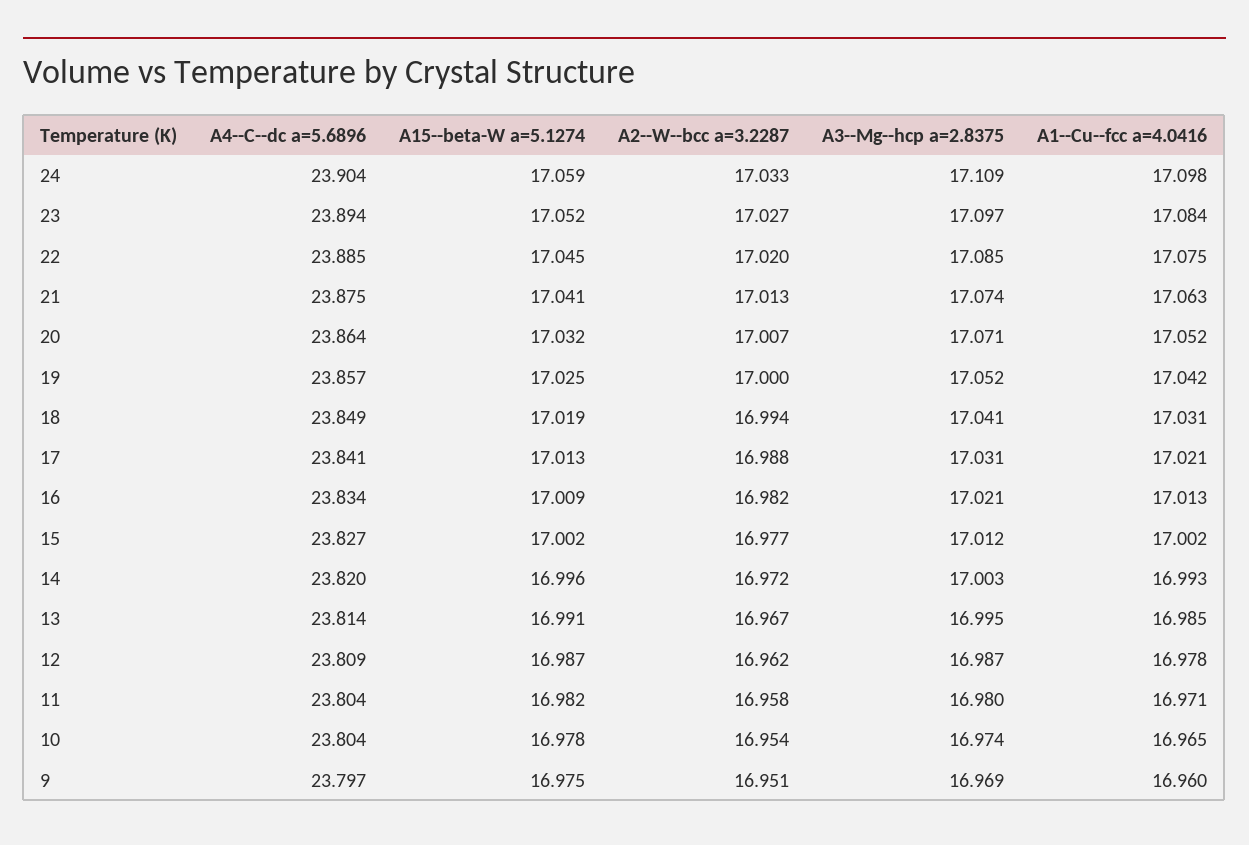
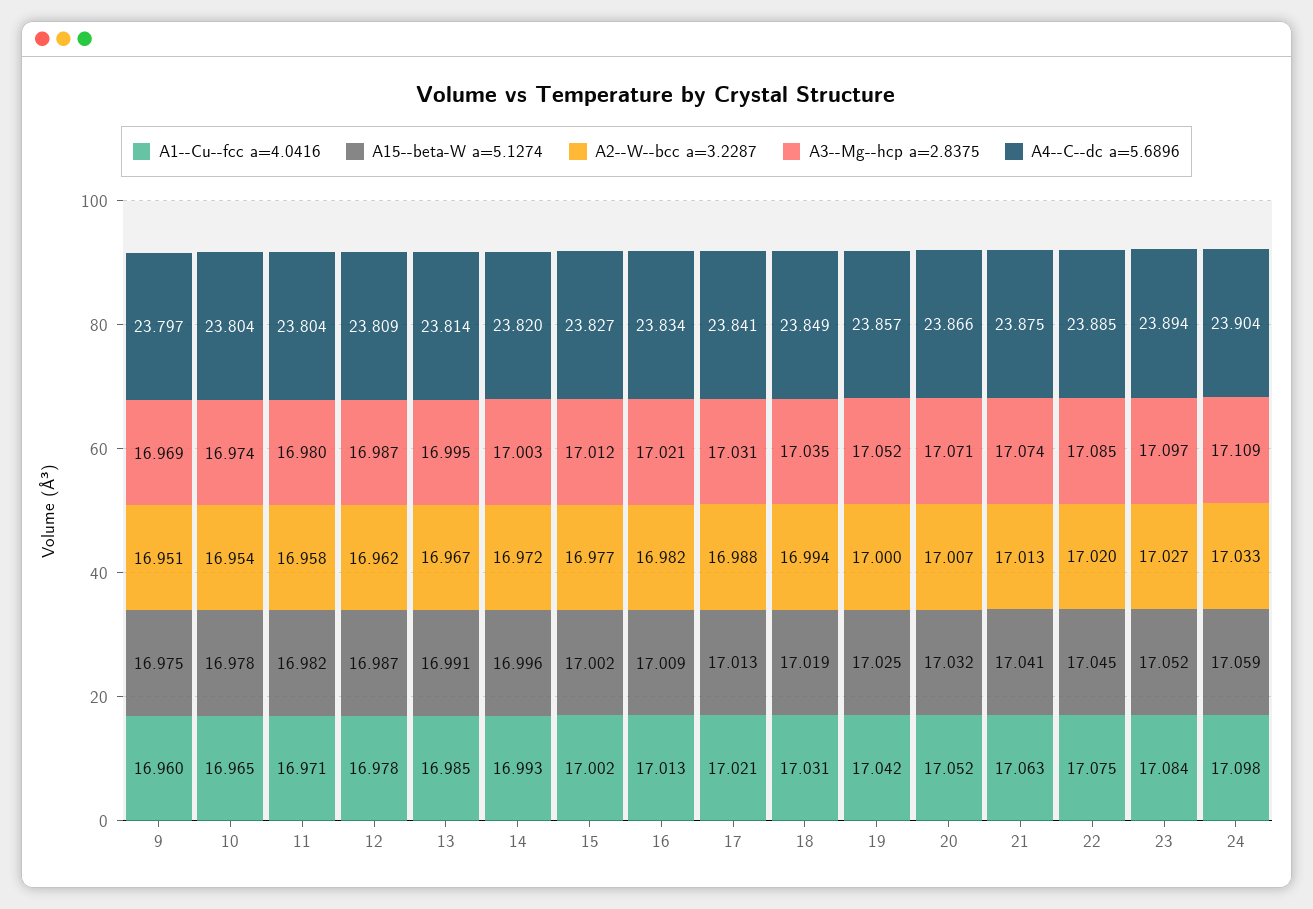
  {
    "A4--C--dc a=5.6896": {
      "24": 23.904,
      "23": 23.894,
      "22": 23.885,
      "21": 23.875,
-     "20": 23.864,
+     "20": 23.866,
      "19": 23.857,
      "18": 23.849,
      "17": 23.841,
      "16": 23.834,
      "15": 23.827,
      "14": 23.82,
      "13": 23.814,
      "12": 23.809,
      "11": 23.804,
      "10": 23.804,
      "9": 23.797
    },
    "A15--beta-W a=5.1274": {
      "24": 17.059,
      "23": 17.052,
      "22": 17.045,
      "21": 17.041,
      "20": 17.032,
      "19": 17.025,
      "18": 17.019,
      "17": 17.013,
      "16": 17.009,
      "15": 17.002,
      "14": 16.996,
      "13": 16.991,
      "12": 16.987,
      "11": 16.982,
      "10": 16.978,
      "9": 16.975
    },
    "A2--W--bcc a=3.2287": {
      "24": 17.033,
      "23": 17.027,
      "22": 17.02,
      "21": 17.013,
      "20": 17.007,
      "19": 17,
      "18": 16.994,
      "17": 16.988,
      "16": 16.982,
      "15": 16.977,
      "14": 16.972,
      "13": 16.967,
      "12": 16.962,
      "11": 16.958,
      "10": 16.954,
      "9": 16.951
    },
    "A3--Mg--hcp a=2.8375": {
      "24": 17.109,
      "23": 17.097,
      "22": 17.085,
      "21": 17.074,
      "20": 17.071,
      "19": 17.052,
-     "18": 17.041,
+     "18": 17.035,
      "17": 17.031,
      "16": 17.021,
      "15": 17.012,
      "14": 17.003,
      "13": 16.995,
      "12": 16.987,
      "11": 16.98,
      "10": 16.974,
      "9": 16.969
    },
    "A1--Cu--fcc a=4.0416": {
      "24": 17.098,
      "23": 17.084,
      "22": 17.075,
      "21": 17.063,
      "20": 17.052,
      "19": 17.042,
      "18": 17.031,
      "17": 17.021,
      "16": 17.013,
      "15": 17.002,
      "14": 16.993,
      "13": 16.985,
      "12": 16.978,
      "11": 16.971,
      "10": 16.965,
      "9": 16.96
    }
  }

